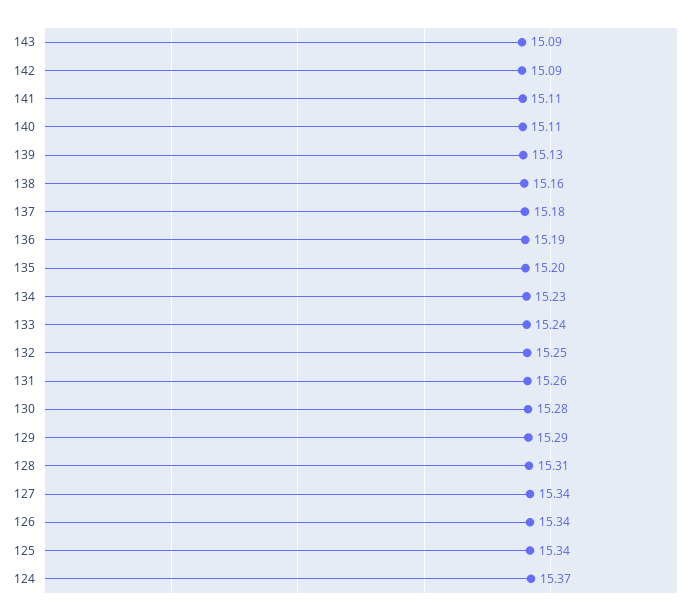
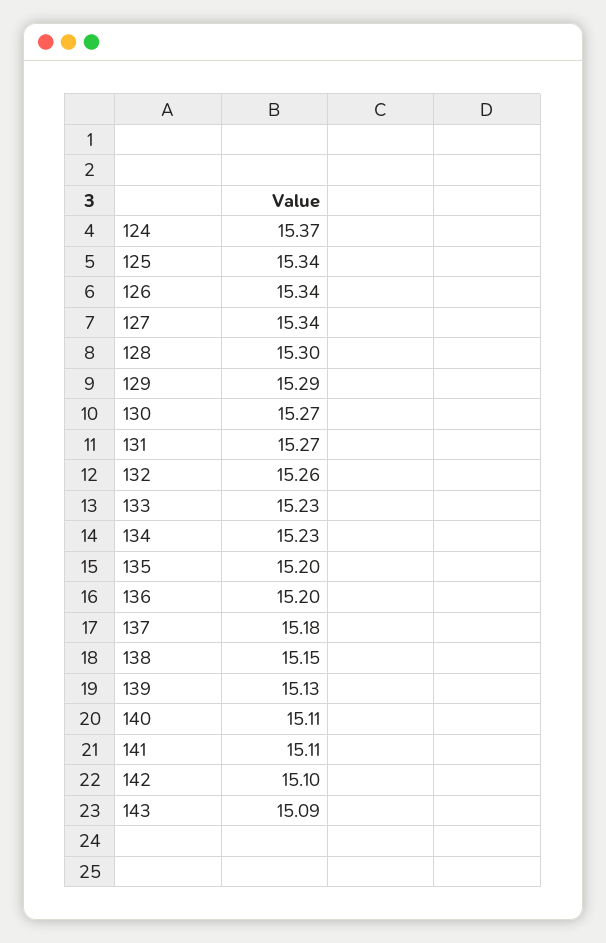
  {
    "143": 15.09,
-   "142": 15.09,
+   "142": 15.1,
    "141": 15.11,
    "140": 15.11,
    "139": 15.13,
-   "138": 15.16,
+   "138": 15.15,
    "137": 15.18,
-   "136": 15.19,
+   "136": 15.2,
    "135": 15.2,
    "134": 15.23,
-   "133": 15.24,
+   "133": 15.23,
-   "132": 15.25,
+   "132": 15.26,
-   "131": 15.26,
+   "131": 15.27,
-   "130": 15.28,
+   "130": 15.27,
    "129": 15.29,
-   "128": 15.31,
+   "128": 15.3,
    "127": 15.34,
    "126": 15.34,
    "125": 15.34,
    "124": 15.37
  }

